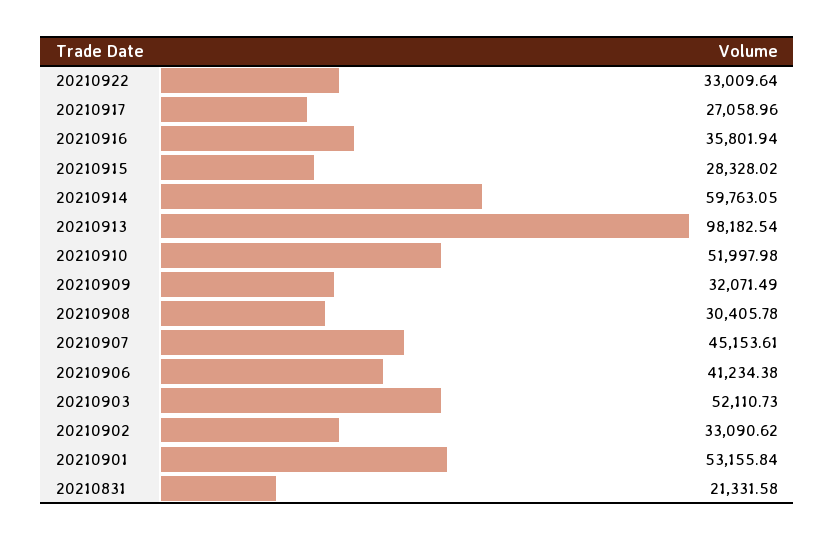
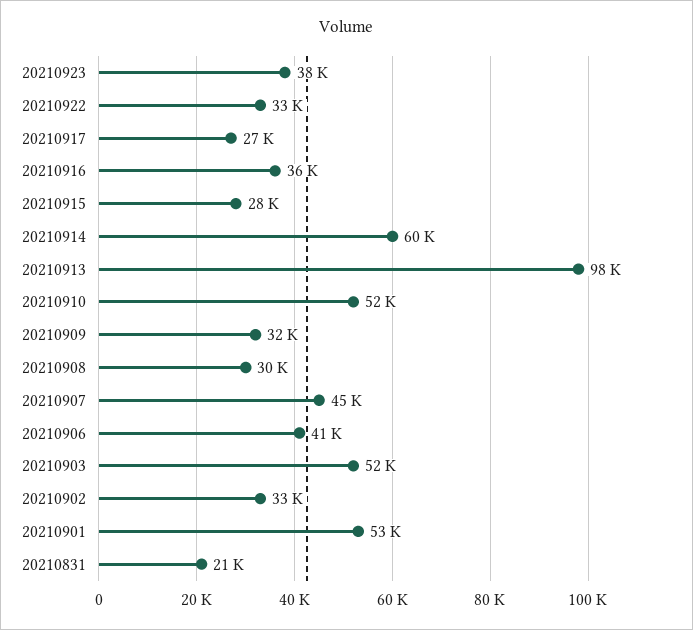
  {
    "20210922": 33009.64,
    "20210917": 27058.96,
    "20210916": 35801.94,
    "20210915": 28328.02,
    "20210914": 59763.05,
    "20210913": 98182.54,
    "20210910": 51997.98,
    "20210909": 32071.49,
    "20210908": 30405.78,
    "20210907": 45153.61,
    "20210906": 41234.38,
    "20210903": 52110.73,
    "20210902": 33090.62,
    "20210901": 53155.84,
-   "20210831": 21331.58
+   "20210831": 21331.58,
+   "20210923": 38000
  }

